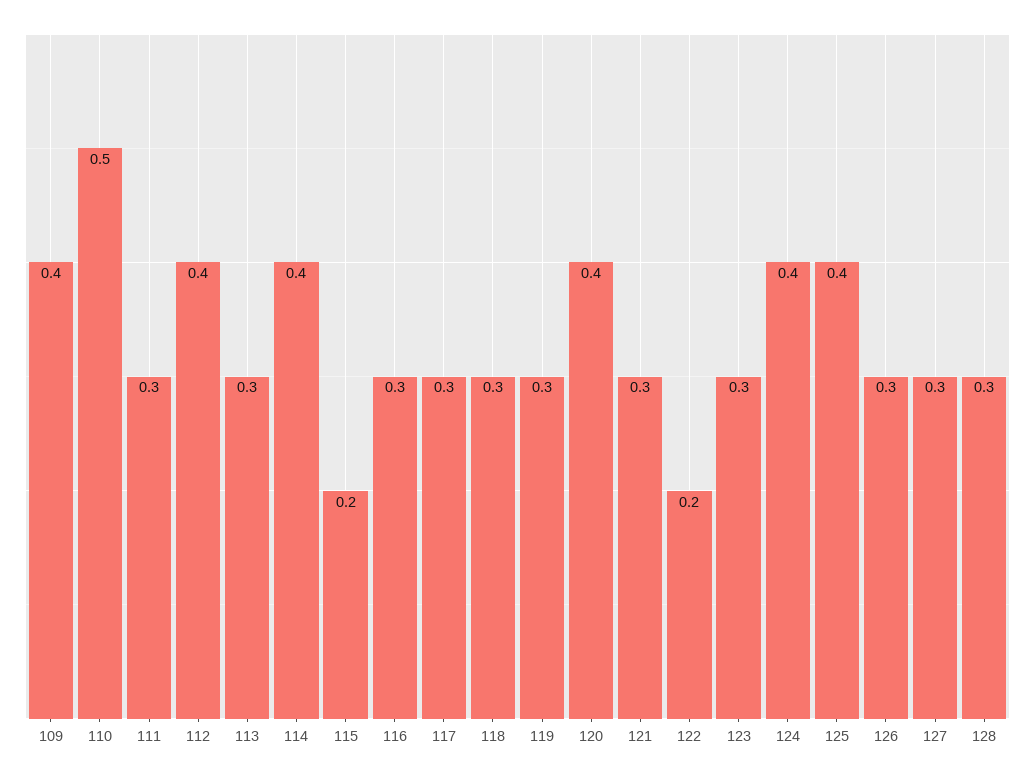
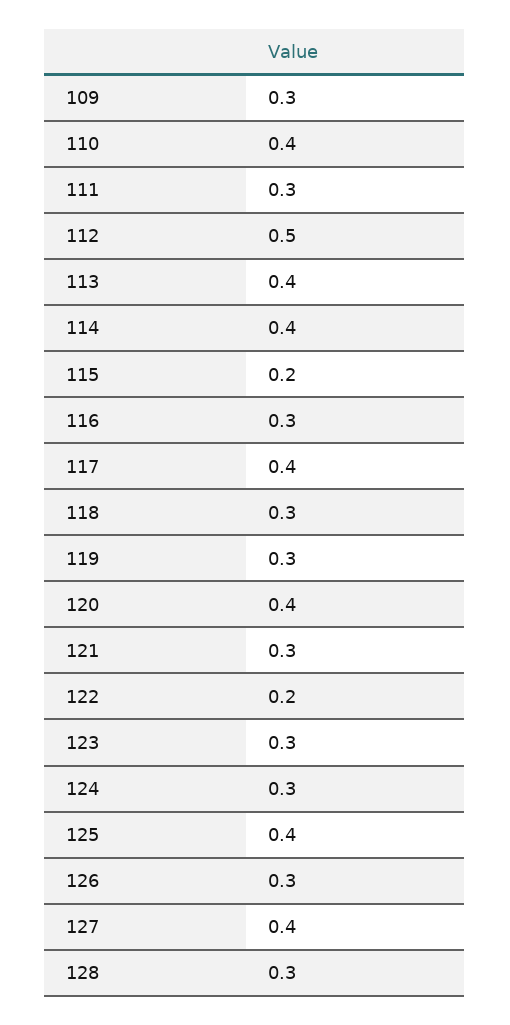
  {
-   "109": 0.4,
+   "109": 0.3,
-   "110": 0.5,
+   "110": 0.4,
    "111": 0.3,
-   "112": 0.4,
+   "112": 0.5,
-   "113": 0.3,
+   "113": 0.4,
    "114": 0.4,
    "115": 0.2,
    "116": 0.3,
-   "117": 0.3,
+   "117": 0.4,
    "118": 0.3,
    "119": 0.3,
    "120": 0.4,
    "121": 0.3,
    "122": 0.2,
    "123": 0.3,
-   "124": 0.4,
+   "124": 0.3,
    "125": 0.4,
    "126": 0.3,
-   "127": 0.3,
+   "127": 0.4,
    "128": 0.3
  }

